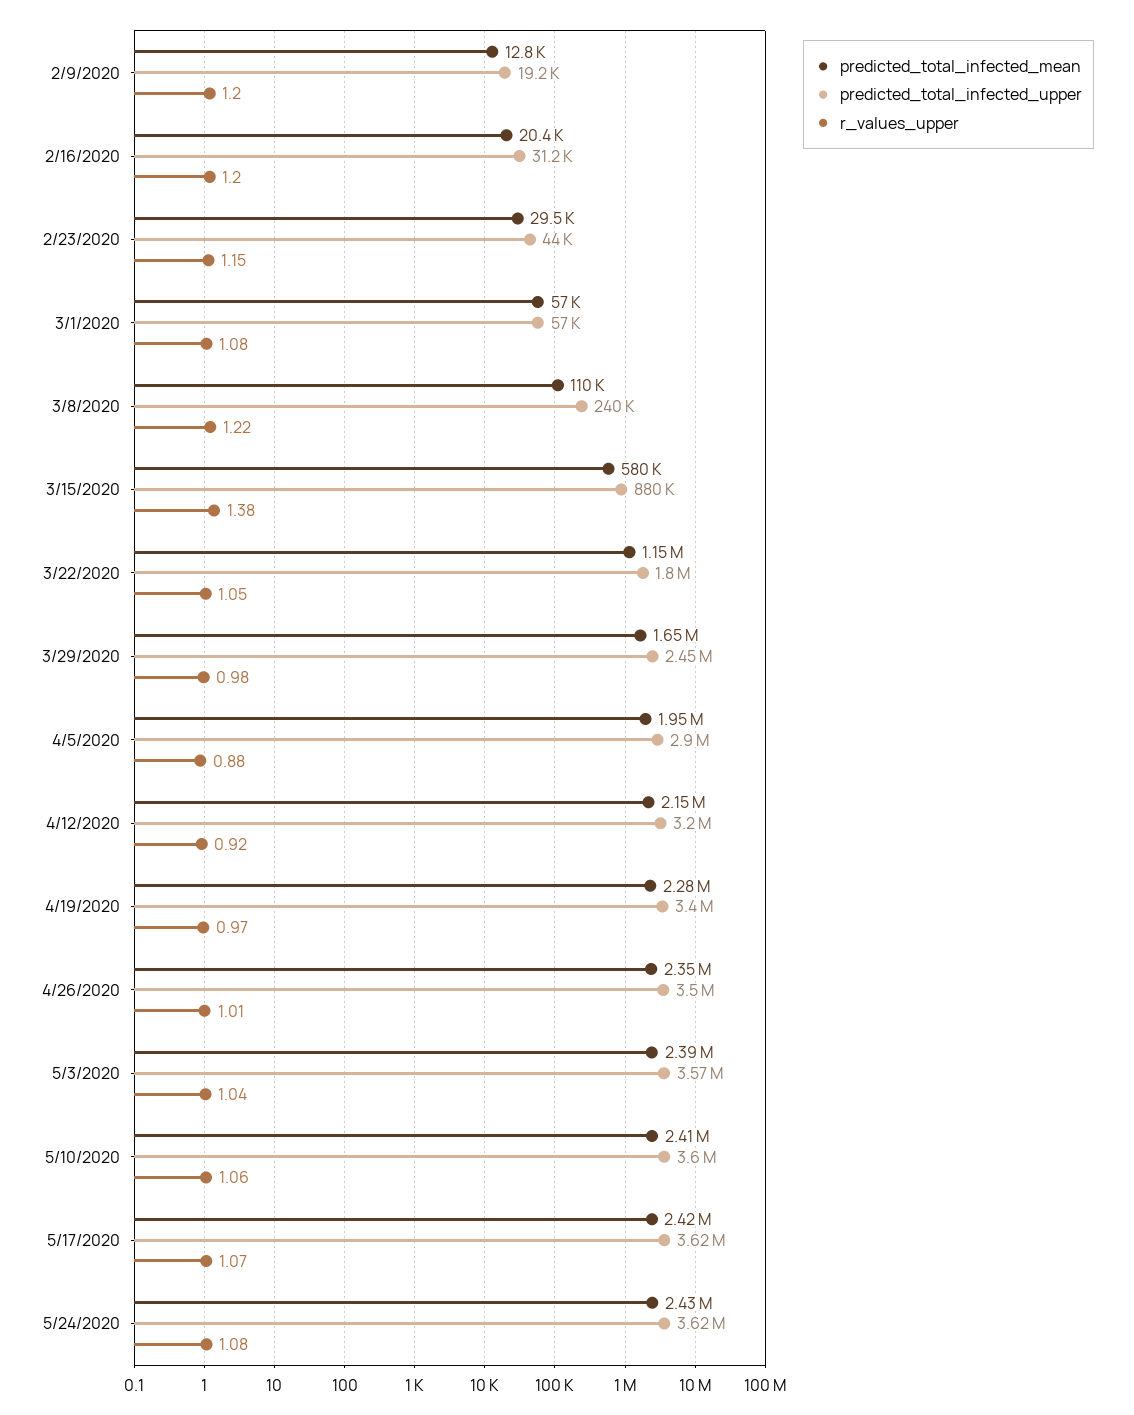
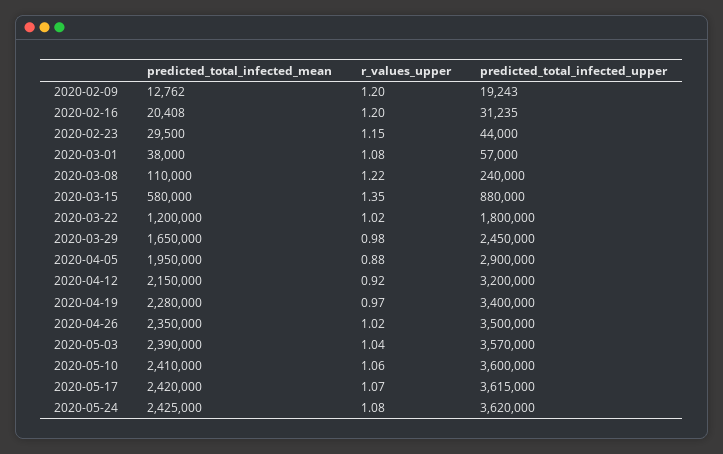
  {
    "predicted_total_infected_mean": {
      "2/9/2020": 12762,
      "2/16/2020": 20408,
      "2/23/2020": 29500,
-     "3/1/2020": 57000,
+     "3/1/2020": 38000,
      "3/8/2020": 110000,
      "3/15/2020": 580000,
-     "3/22/2020": 1150000,
+     "3/22/2020": 1200000,
      "3/29/2020": 1650000,
      "4/5/2020": 1950000,
      "4/12/2020": 2150000,
      "4/19/2020": 2280000,
      "4/26/2020": 2350000,
      "5/3/2020": 2390000,
      "5/10/2020": 2410000,
      "5/17/2020": 2420000,
      "5/24/2020": 2425000
    },
    "predicted_total_infected_upper": {
      "2/9/2020": 19243,
      "2/16/2020": 31235,
      "2/23/2020": 44000,
      "3/1/2020": 57000,
      "3/8/2020": 240000,
      "3/15/2020": 880000,
      "3/22/2020": 1800000,
      "3/29/2020": 2450000,
      "4/5/2020": 2900000,
      "4/12/2020": 3200000,
      "4/19/2020": 3400000,
      "4/26/2020": 3500000,
      "5/3/2020": 3570000,
      "5/10/2020": 3600000,
      "5/17/2020": 3615000,
      "5/24/2020": 3620000
    },
    "r_values_upper": {
      "2/9/2020": 1.2,
      "2/16/2020": 1.2,
      "2/23/2020": 1.15,
      "3/1/2020": 1.08,
      "3/8/2020": 1.22,
-     "3/15/2020": 1.38,
+     "3/15/2020": 1.35,
-     "3/22/2020": 1.05,
+     "3/22/2020": 1.02,
      "3/29/2020": 0.98,
      "4/5/2020": 0.88,
      "4/12/2020": 0.92,
      "4/19/2020": 0.97,
-     "4/26/2020": 1.01,
+     "4/26/2020": 1.02,
      "5/3/2020": 1.04,
      "5/10/2020": 1.06,
      "5/17/2020": 1.07,
      "5/24/2020": 1.08
    }
  }

